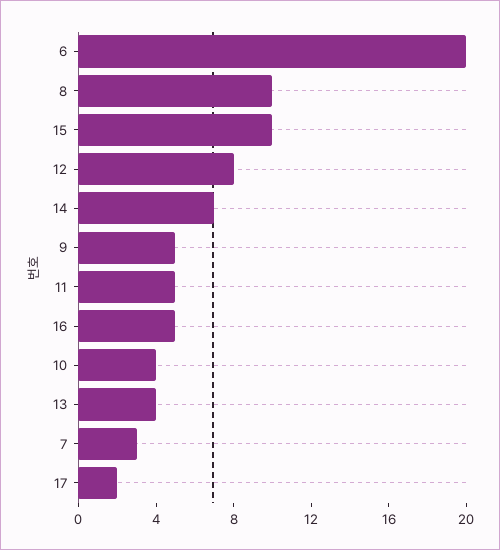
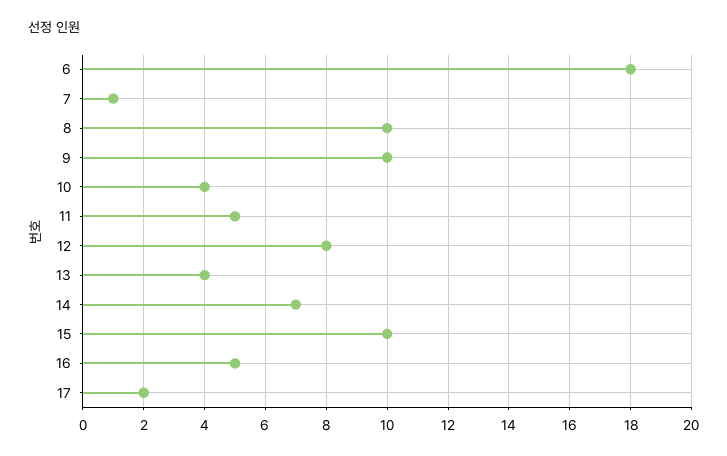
  {
-   "6": 20,
+   "6": 18,
    "8": 10,
    "15": 10,
    "12": 8,
    "14": 7,
-   "9": 5,
+   "9": 10,
    "11": 5,
    "16": 5,
    "10": 4,
    "13": 4,
-   "7": 3,
+   "7": 1,
    "17": 2
  }

